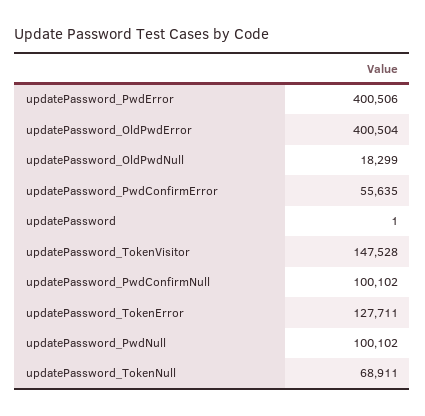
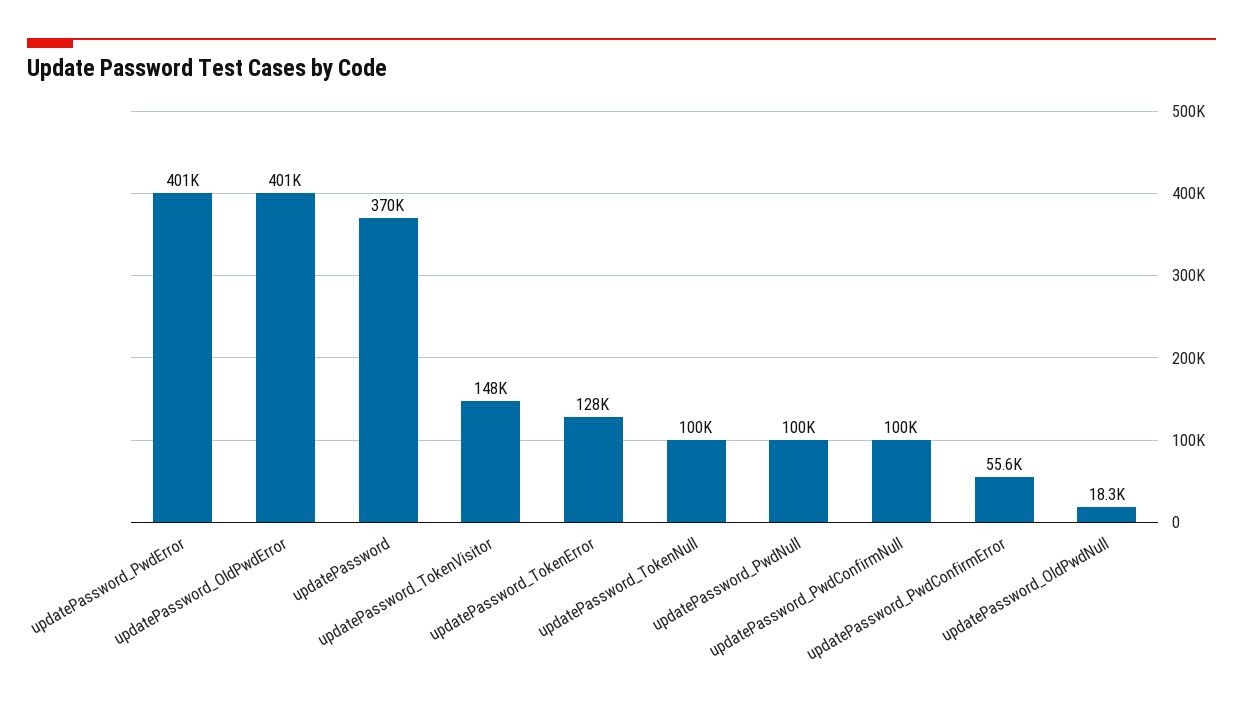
  {
    "updatePassword_PwdError": 400506,
    "updatePassword_OldPwdError": 400504,
    "updatePassword_OldPwdNull": 18299,
    "updatePassword_PwdConfirmError": 55635,
-   "updatePassword": 1,
+   "updatePassword": 370000,
    "updatePassword_TokenVisitor": 147528,
    "updatePassword_PwdConfirmNull": 100102,
    "updatePassword_TokenError": 127711,
    "updatePassword_PwdNull": 100102,
-   "updatePassword_TokenNull": 68911
+   "updatePassword_TokenNull": 100000
  }

